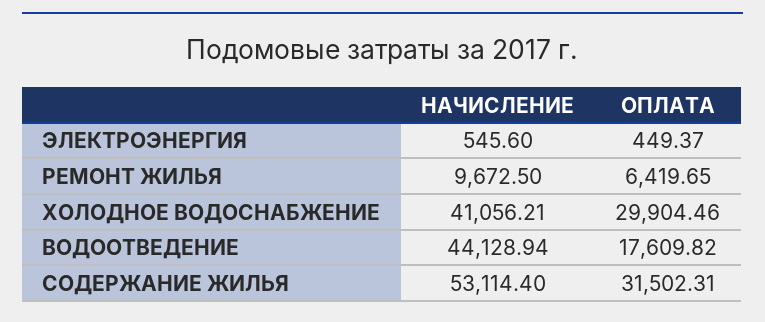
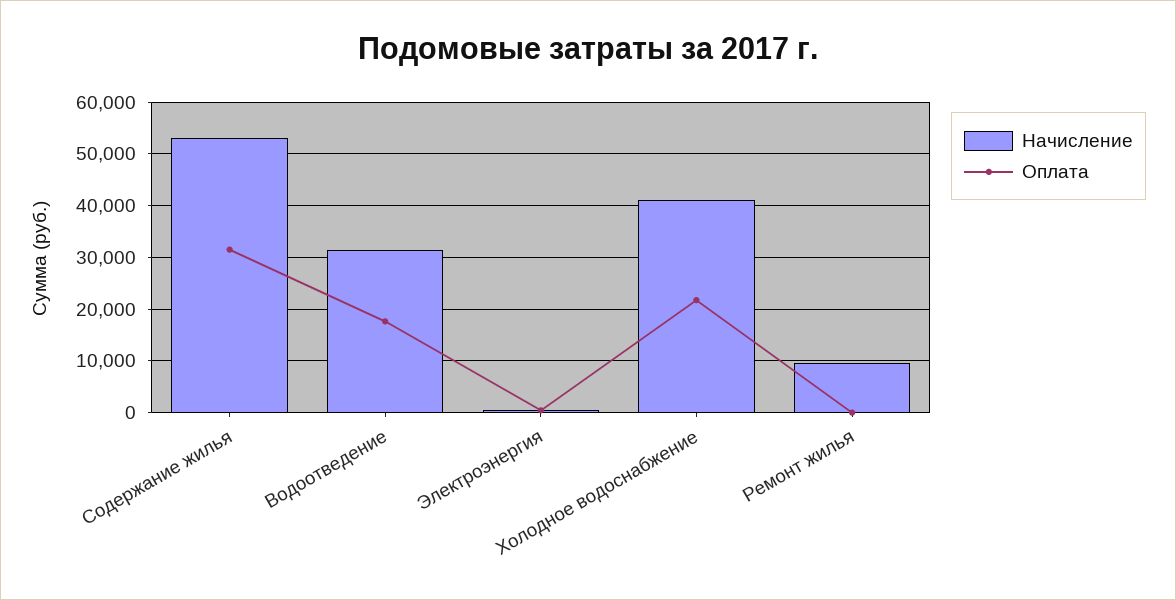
  {
    "НАЧИСЛЕНИЕ": {
      "ЭЛЕКТРОЭНЕРГИЯ": 545.6,
      "РЕМОНТ ЖИЛЬЯ": 9672.5,
      "ХОЛОДНОЕ ВОДОСНАБЖЕНИЕ": 41056.21,
-     "ВОДООТВЕДЕНИЕ": 44128.94,
+     "ВОДООТВЕДЕНИЕ": 32000,
      "СОДЕРЖАНИЕ ЖИЛЬЯ": 53114.4
    },
    "ОПЛАТА": {
      "ЭЛЕКТРОЭНЕРГИЯ": 449.37,
-     "РЕМОНТ ЖИЛЬЯ": 6419.65,
+     "РЕМОНТ ЖИЛЬЯ": 0,
-     "ХОЛОДНОЕ ВОДОСНАБЖЕНИЕ": 29904.46,
+     "ХОЛОДНОЕ ВОДОСНАБЖЕНИЕ": 22000,
      "ВОДООТВЕДЕНИЕ": 17609.82,
      "СОДЕРЖАНИЕ ЖИЛЬЯ": 31502.31
    }
  }

